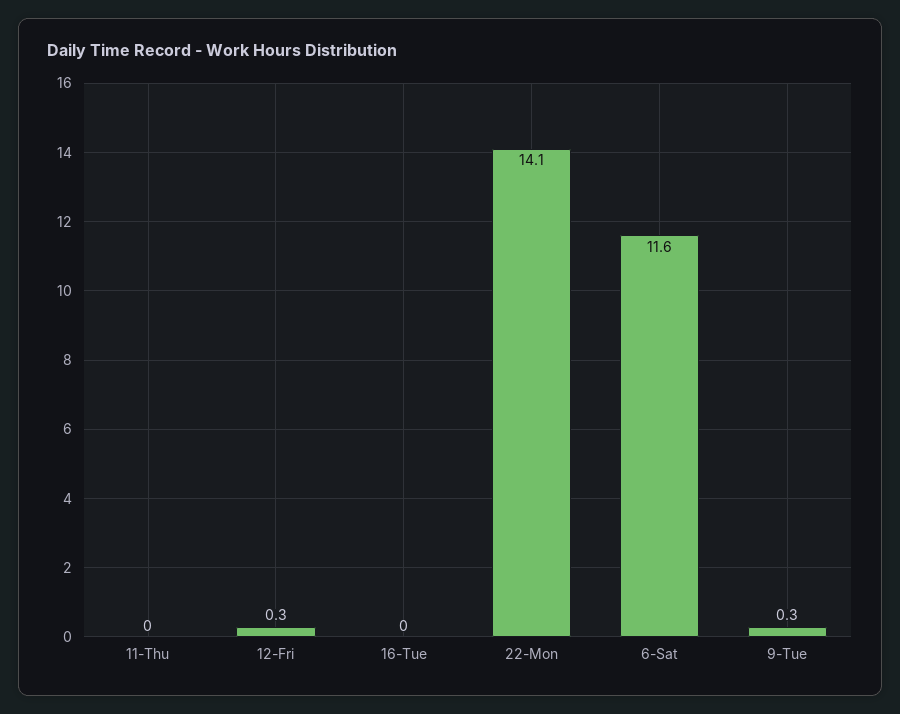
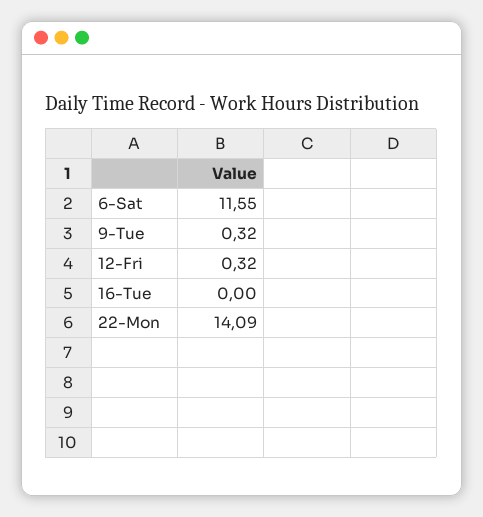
  {
-   "11-Thu": 0,
    "12-Fri": 0.32,
    "16-Tue": 0,
    "22-Mon": 14.09,
    "6-Sat": 11.55,
    "9-Tue": 0.32
  }

